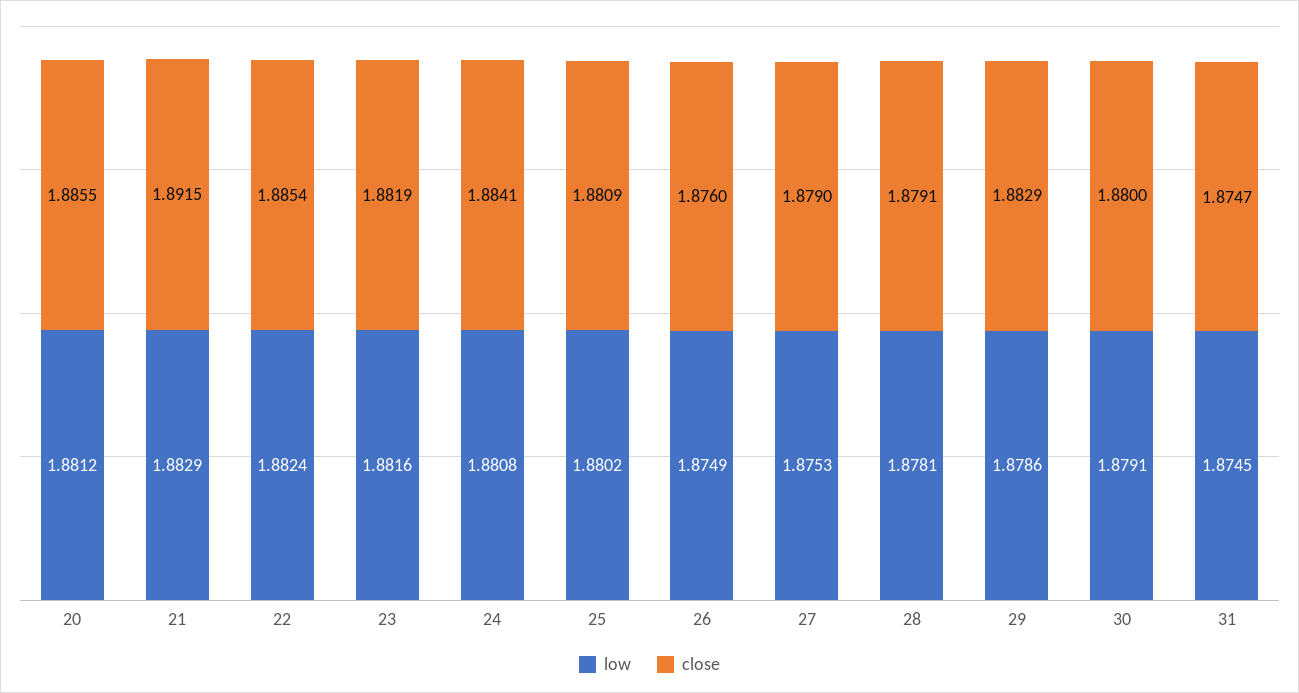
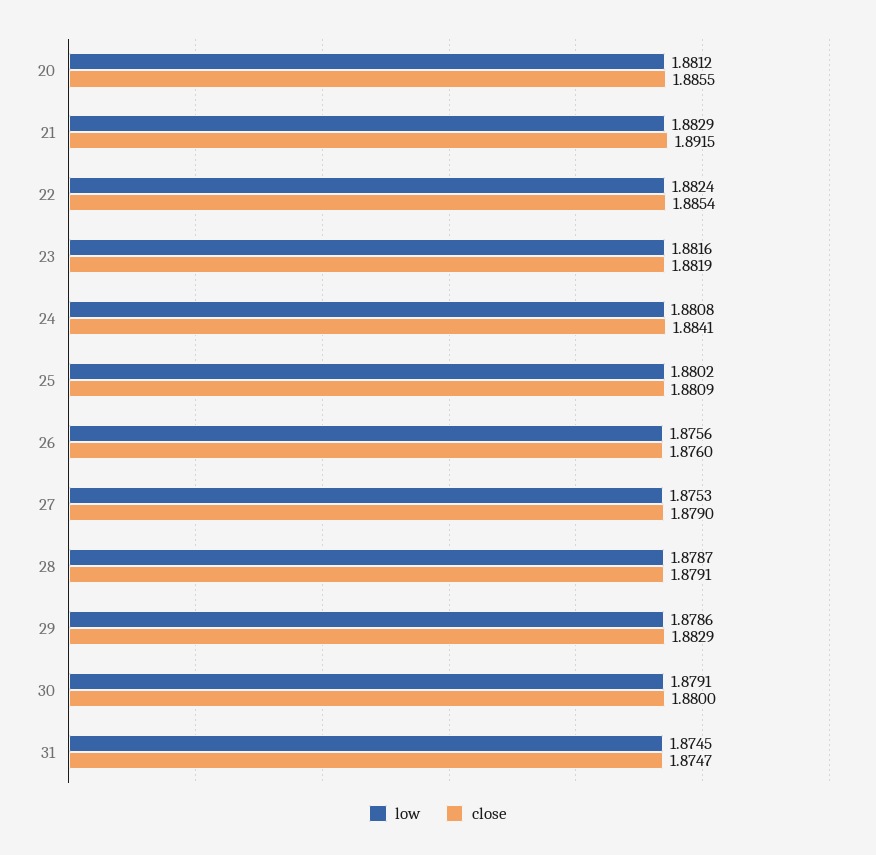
  {
    "low": {
      "20": 1.8812,
      "21": 1.8829,
      "22": 1.8824,
      "23": 1.8816,
      "24": 1.8808,
      "25": 1.8802,
-     "26": 1.8749,
+     "26": 1.8756,
      "27": 1.8753,
-     "28": 1.8781,
+     "28": 1.8787,
      "29": 1.8786,
      "30": 1.8791,
      "31": 1.8745
    },
    "close": {
      "20": 1.8855,
      "21": 1.8915,
      "22": 1.8854,
      "23": 1.8819,
      "24": 1.8841,
      "25": 1.8809,
      "26": 1.876,
      "27": 1.879,
      "28": 1.8791,
      "29": 1.8829,
      "30": 1.88,
      "31": 1.8747
    }
  }

